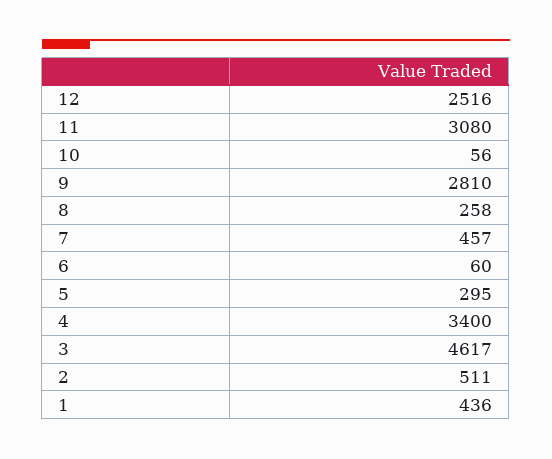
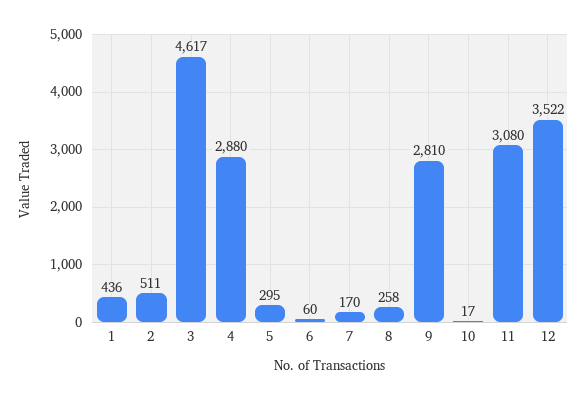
  {
-   "12": 2516,
+   "12": 3522,
    "11": 3080,
-   "10": 56,
+   "10": 17,
    "9": 2810,
    "8": 258,
-   "7": 457,
+   "7": 170,
    "6": 60,
    "5": 295,
-   "4": 3400,
+   "4": 2880,
    "3": 4617,
    "2": 511,
    "1": 436
  }

